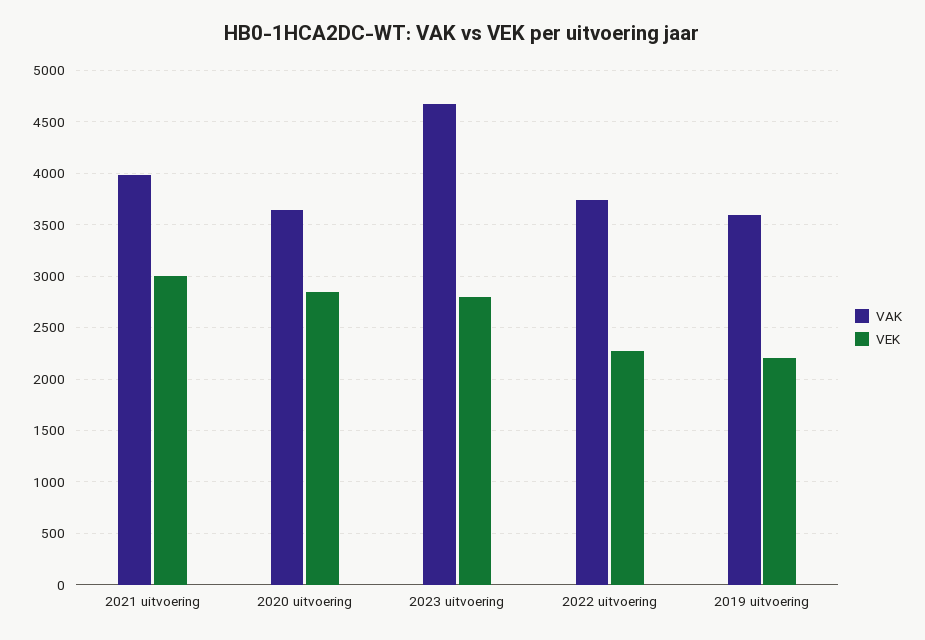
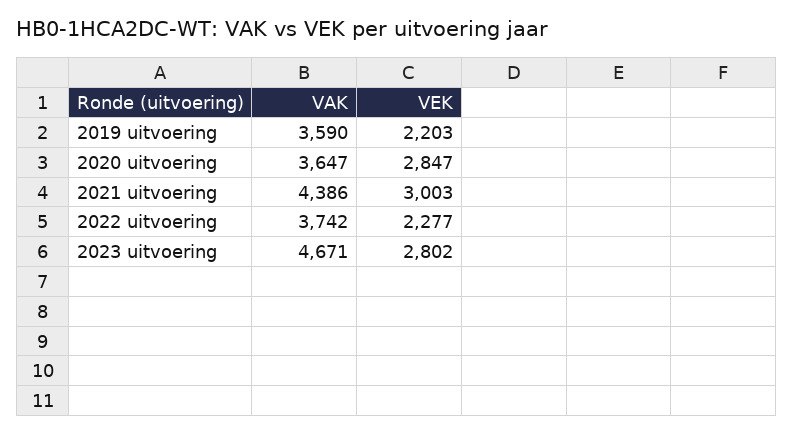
  {
    "VAK": {
-     "2021 uitvoering": 4000,
+     "2021 uitvoering": 4386,
      "2020 uitvoering": 3647,
      "2023 uitvoering": 4671,
      "2022 uitvoering": 3742,
      "2019 uitvoering": 3590
    },
    "VEK": {
      "2021 uitvoering": 3003,
      "2020 uitvoering": 2847,
      "2023 uitvoering": 2802,
      "2022 uitvoering": 2277,
      "2019 uitvoering": 2203
    }
  }

